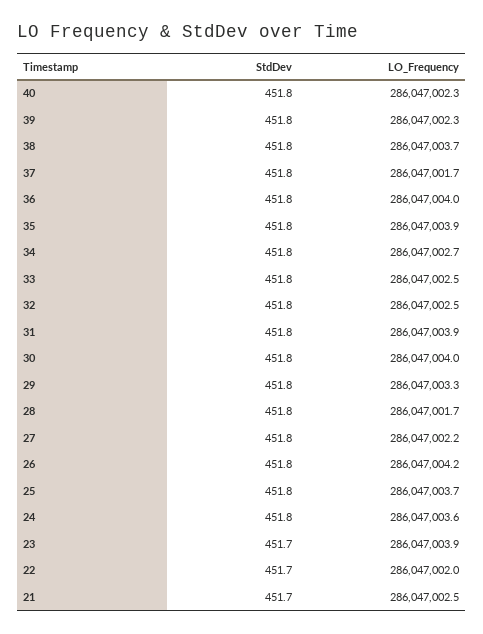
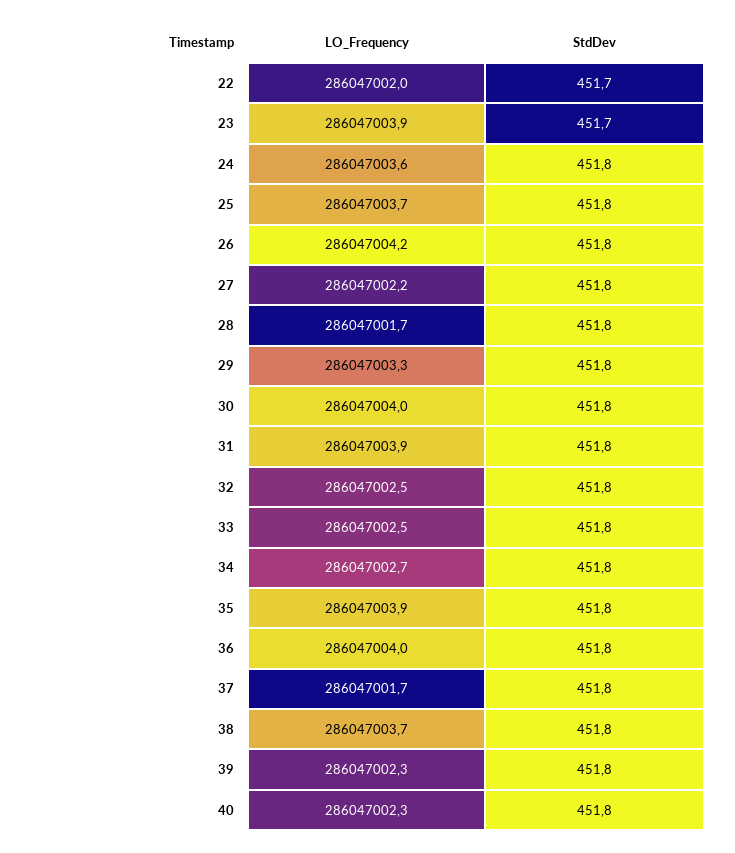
  {
    "StdDev": {
      "40": 451.8,
      "39": 451.8,
      "38": 451.8,
      "37": 451.8,
      "36": 451.8,
      "35": 451.8,
      "34": 451.8,
      "33": 451.8,
      "32": 451.8,
      "31": 451.8,
      "30": 451.8,
      "29": 451.8,
      "28": 451.8,
      "27": 451.8,
      "26": 451.8,
      "25": 451.8,
      "24": 451.8,
      "23": 451.7,
-     "22": 451.7,
+     "22": 451.7
-     "21": 451.7
    },
    "LO_Frequency": {
      "40": 286047002.3,
      "39": 286047002.3,
      "38": 286047003.7,
      "37": 286047001.7,
      "36": 286047004,
      "35": 286047003.9,
      "34": 286047002.7,
      "33": 286047002.5,
      "32": 286047002.5,
      "31": 286047003.9,
      "30": 286047004,
      "29": 286047003.3,
      "28": 286047001.7,
      "27": 286047002.2,
      "26": 286047004.2,
      "25": 286047003.7,
      "24": 286047003.6,
      "23": 286047003.9,
-     "22": 286047002,
+     "22": 286047002
-     "21": 286047002.5
    }
  }

